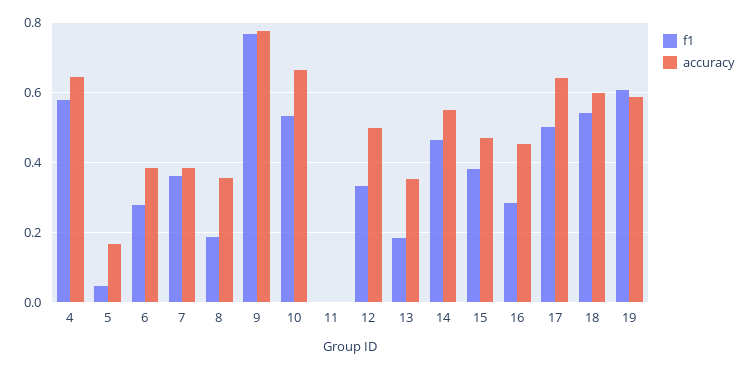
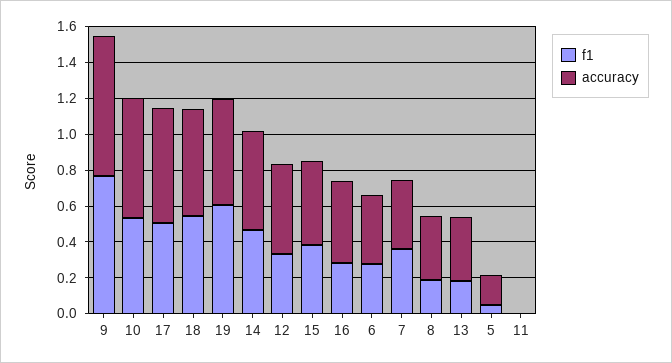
  {
    "f1": {
-     "4": 0.58,
      "5": 0.04,
      "6": 0.28,
      "7": 0.36,
      "8": 0.18,
      "9": 0.76,
      "10": 0.54,
      "11": 0,
      "12": 0.34,
      "13": 0.18,
      "14": 0.46,
      "15": 0.38,
      "16": 0.28,
      "17": 0.5,
      "18": 0.54,
      "19": 0.6
    },
    "accuracy": {
-     "4": 0.64,
      "5": 0.16,
      "6": 0.38,
      "7": 0.38,
      "8": 0.36,
      "9": 0.78,
      "10": 0.66,
      "11": 0,
      "12": 0.5,
      "13": 0.36,
      "14": 0.56,
      "15": 0.48,
      "16": 0.46,
      "17": 0.64,
      "18": 0.6,
      "19": 0.58
    }
  }

